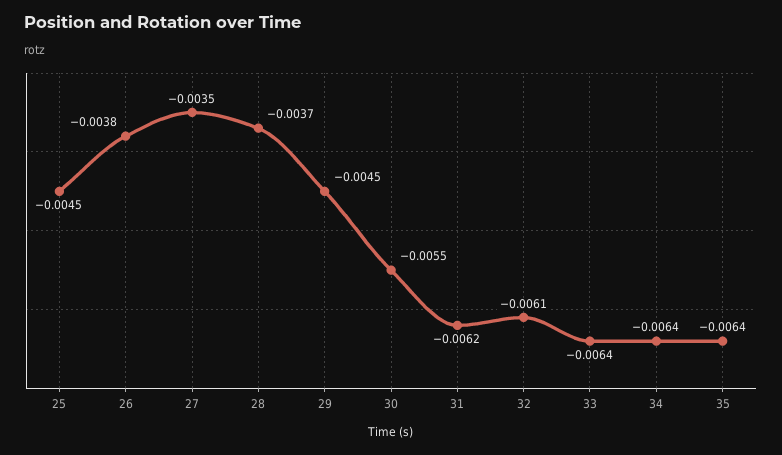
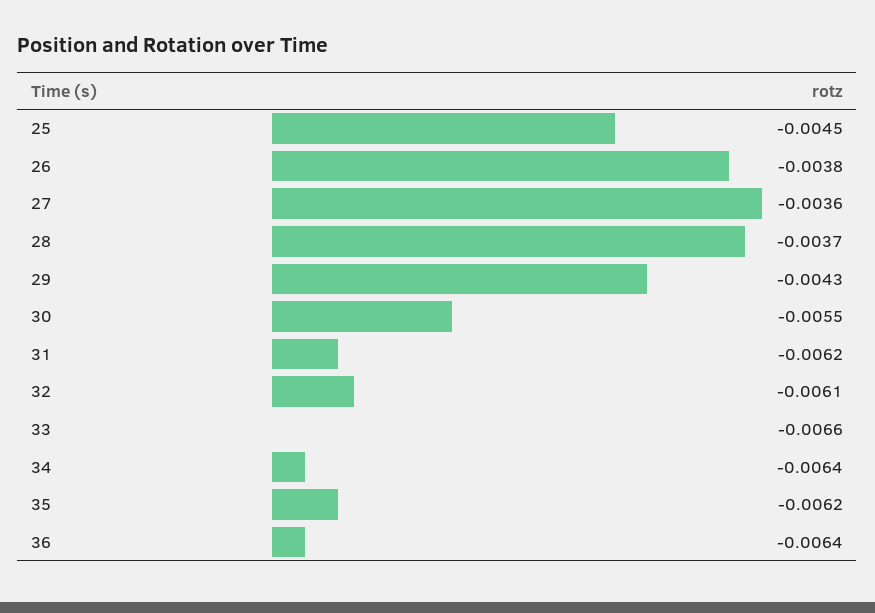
  {
    "25": -0.0045,
    "26": -0.0038,
-   "27": -0.0035,
+   "27": -0.0036,
    "28": -0.0037,
-   "29": -0.0045,
+   "29": -0.0043,
    "30": -0.0055,
    "31": -0.0062,
    "32": -0.0061,
-   "33": -0.0064,
+   "33": -0.0066,
    "34": -0.0064,
-   "35": -0.0064
+   "35": -0.0062,
+   "36": -0.0064
  }

